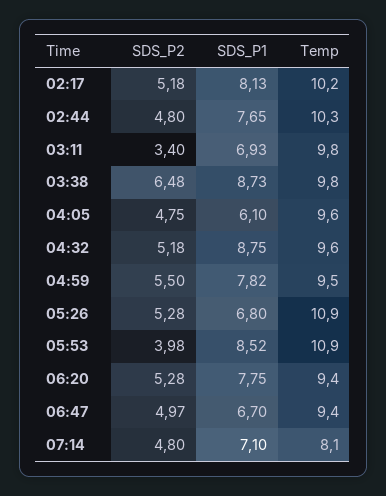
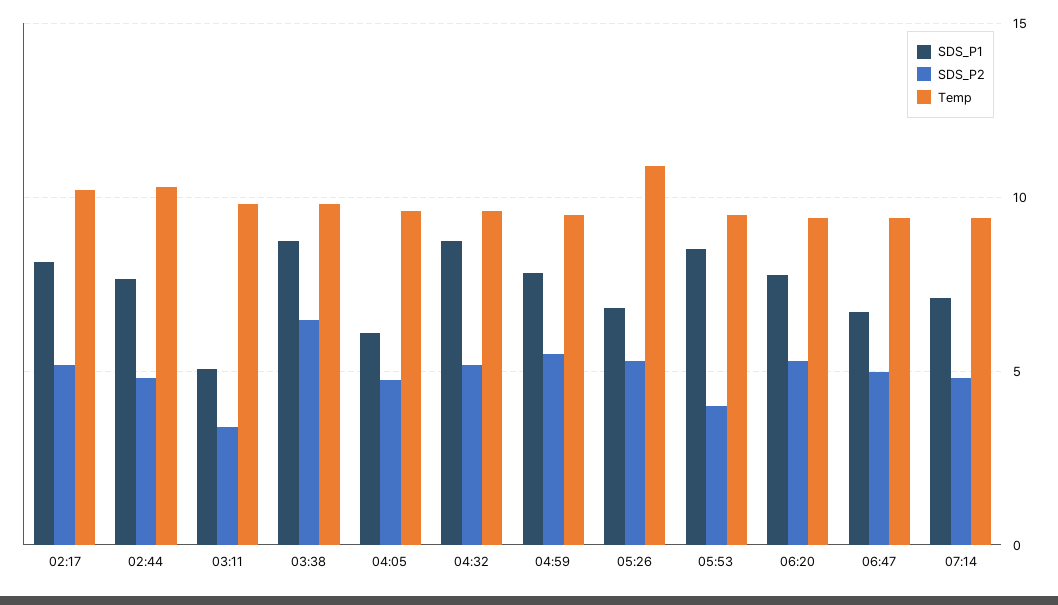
  {
    "SDS_P2": {
      "02:17": 5.18,
      "02:44": 4.8,
      "03:11": 3.4,
      "03:38": 6.48,
      "04:05": 4.75,
      "04:32": 5.18,
      "04:59": 5.5,
      "05:26": 5.28,
      "05:53": 3.98,
      "06:20": 5.28,
      "06:47": 4.97,
      "07:14": 4.8
    },
    "SDS_P1": {
      "02:17": 8.13,
      "02:44": 7.65,
-     "03:11": 6.93,
+     "03:11": 5,
      "03:38": 8.73,
      "04:05": 6.1,
      "04:32": 8.75,
      "04:59": 7.82,
      "05:26": 6.8,
      "05:53": 8.52,
      "06:20": 7.75,
      "06:47": 6.7,
      "07:14": 7.1
    },
    "Temp": {
      "02:17": 10.2,
      "02:44": 10.3,
      "03:11": 9.8,
      "03:38": 9.8,
      "04:05": 9.6,
      "04:32": 9.6,
      "04:59": 9.5,
      "05:26": 10.9,
-     "05:53": 10.9,
+     "05:53": 9.5,
      "06:20": 9.4,
      "06:47": 9.4,
-     "07:14": 8.1
+     "07:14": 9.5
    }
  }

